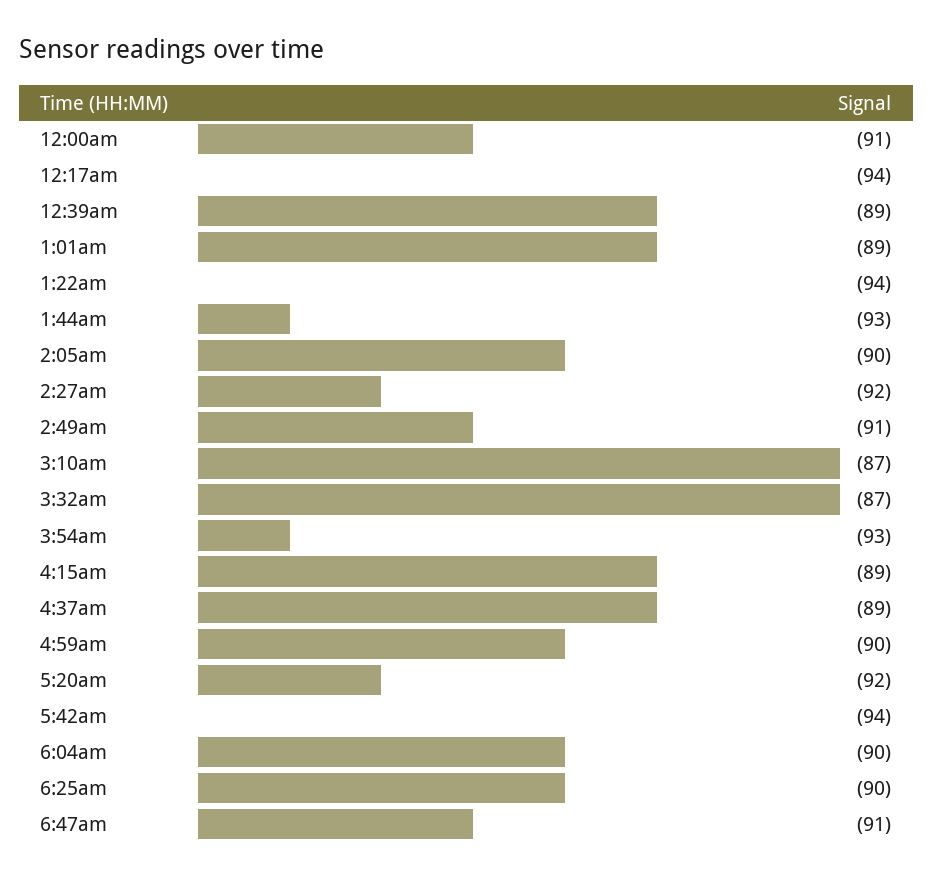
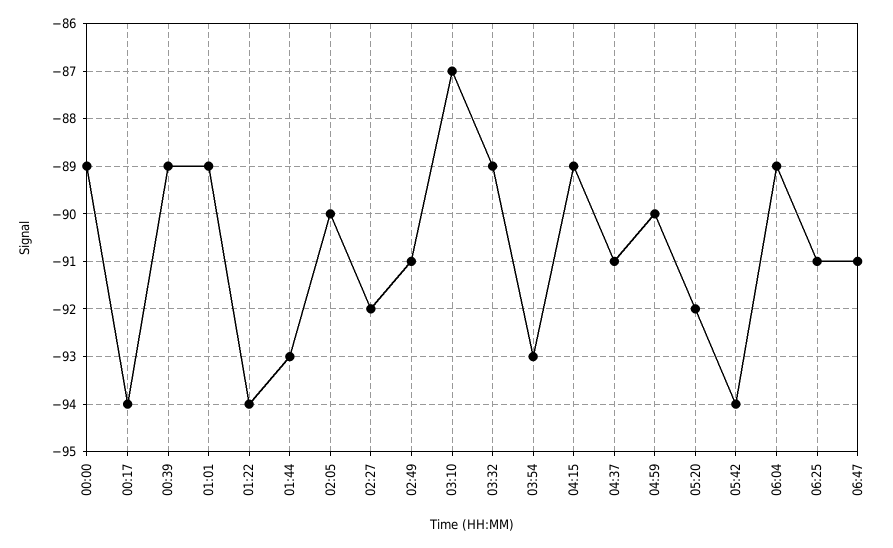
  {
-   "12:00am": -91,
+   "12:00am": -89,
    "12:17am": -94,
    "12:39am": -89,
    "1:01am": -89,
    "1:22am": -94,
    "1:44am": -93,
    "2:05am": -90,
    "2:27am": -92,
    "2:49am": -91,
    "3:10am": -87,
-   "3:32am": -87,
+   "3:32am": -89,
    "3:54am": -93,
    "4:15am": -89,
-   "4:37am": -89,
+   "4:37am": -91,
    "4:59am": -90,
    "5:20am": -92,
    "5:42am": -94,
-   "6:04am": -90,
+   "6:04am": -89,
-   "6:25am": -90,
+   "6:25am": -91,
    "6:47am": -91
  }

